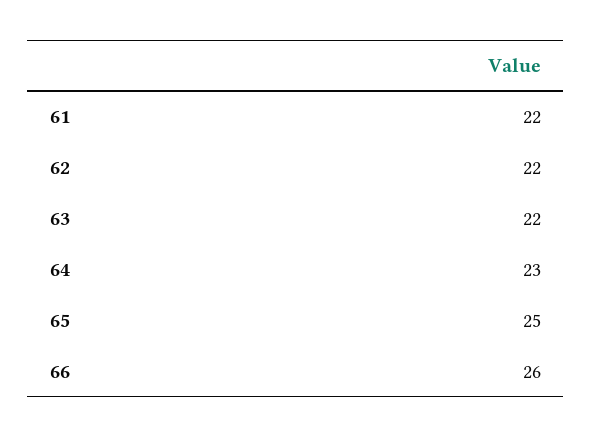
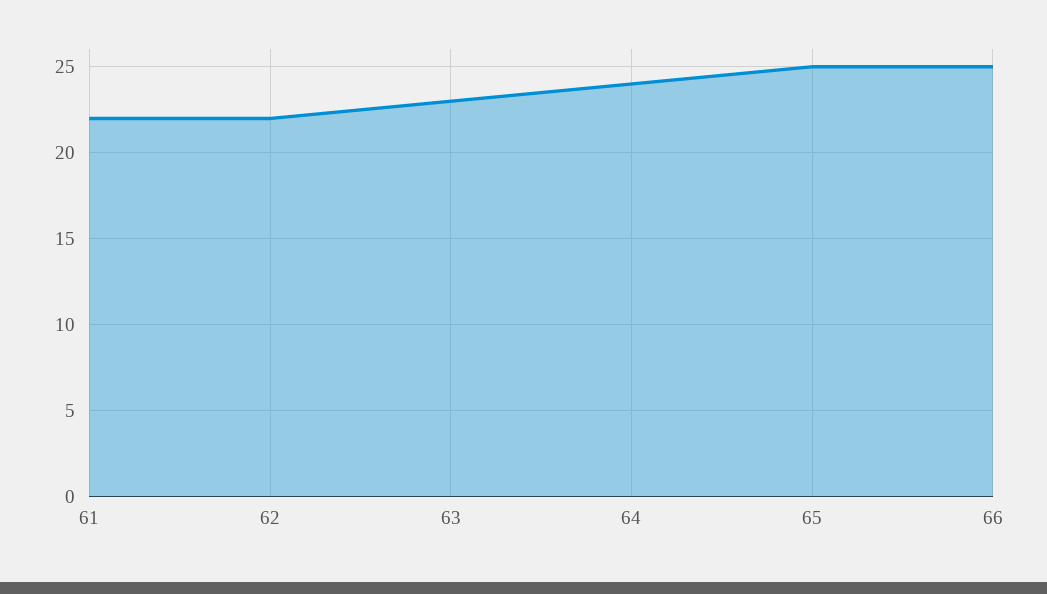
  {
    "61": 22,
    "62": 22,
-   "63": 22,
+   "63": 23,
-   "64": 23,
+   "64": 24,
    "65": 25,
-   "66": 26
+   "66": 25
  }

